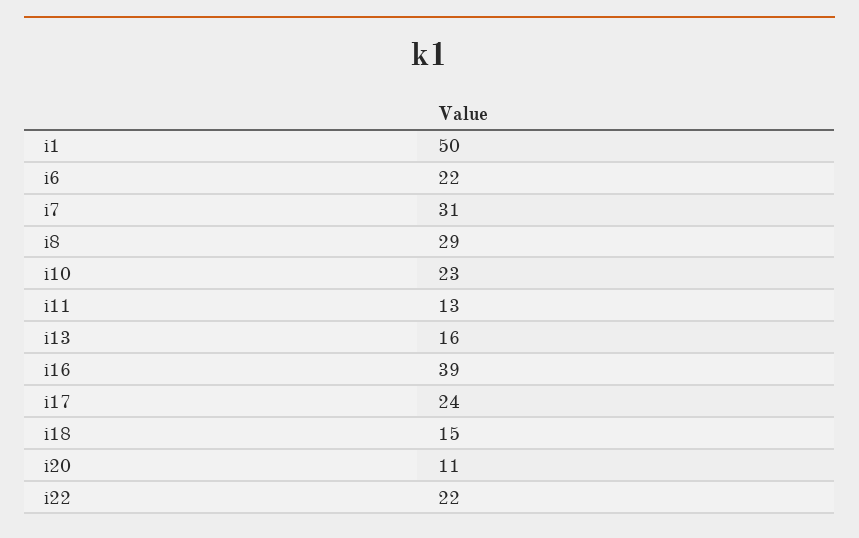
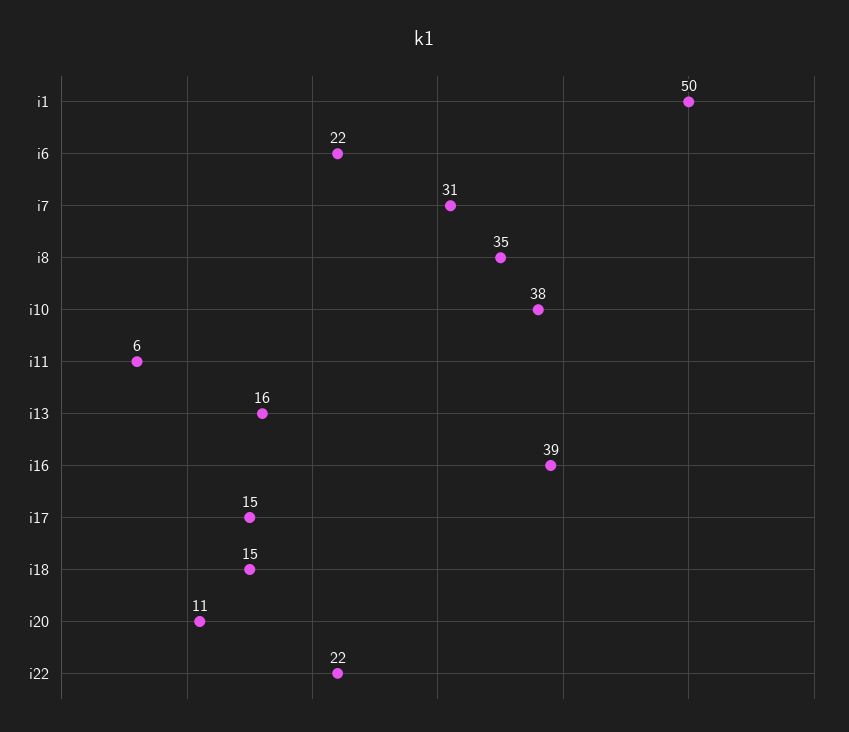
  {
    "i1": 50,
    "i6": 22,
    "i7": 31,
-   "i8": 29,
+   "i8": 35,
-   "i10": 23,
+   "i10": 38,
-   "i11": 13,
+   "i11": 6,
    "i13": 16,
    "i16": 39,
-   "i17": 24,
+   "i17": 15,
    "i18": 15,
    "i20": 11,
    "i22": 22
  }

